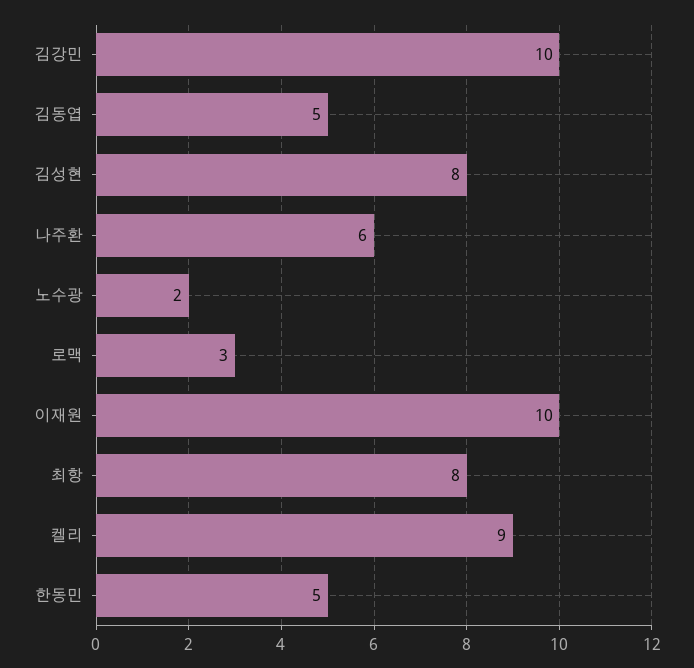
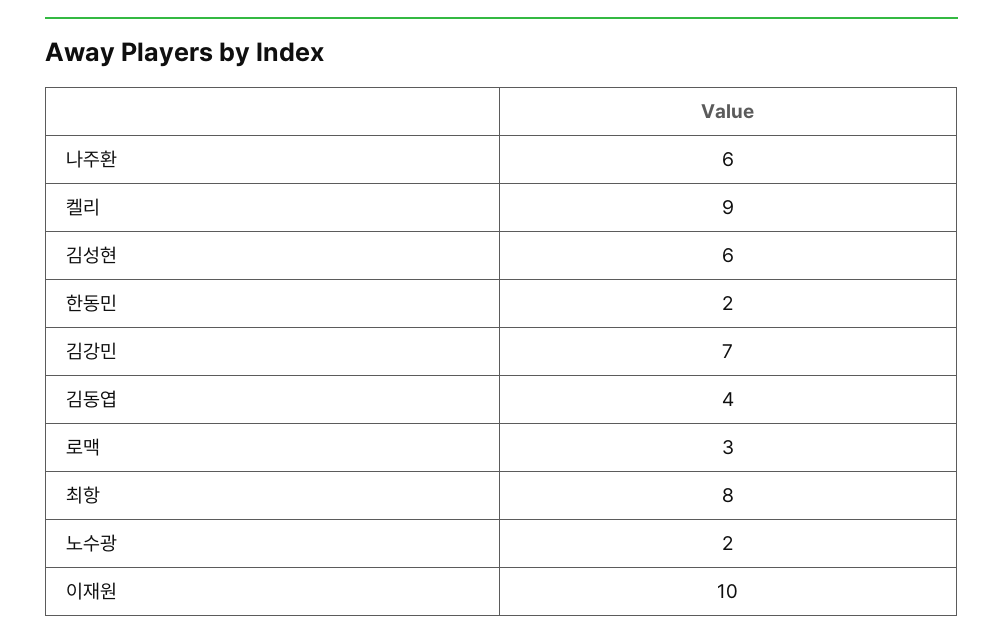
  {
-   "김강민": 10,
+   "김강민": 7,
-   "김동엽": 5,
+   "김동엽": 4,
-   "김성현": 8,
+   "김성현": 6,
    "나주환": 6,
    "노수광": 2,
    "로맥": 3,
    "이재원": 10,
    "최항": 8,
    "켈리": 9,
-   "한동민": 5
+   "한동민": 2
  }

